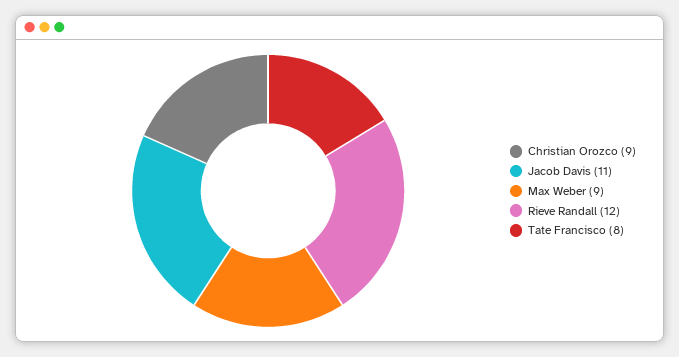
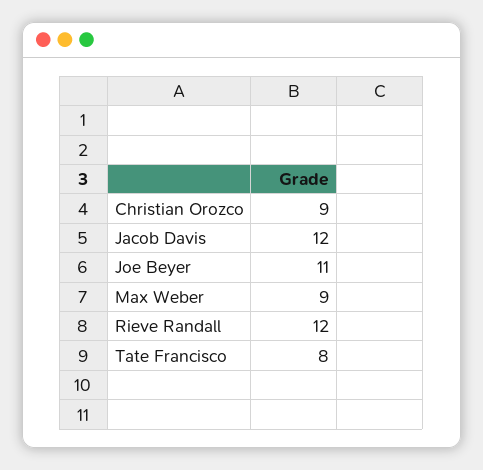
  {
    "Christian Orozco": 9,
-   "Jacob Davis": 11,
+   "Jacob Davis": 12,
    "Max Weber": 9,
    "Rieve Randall": 12,
-   "Tate Francisco": 8
+   "Tate Francisco": 8,
+   "Joe Beyer": 11
  }

